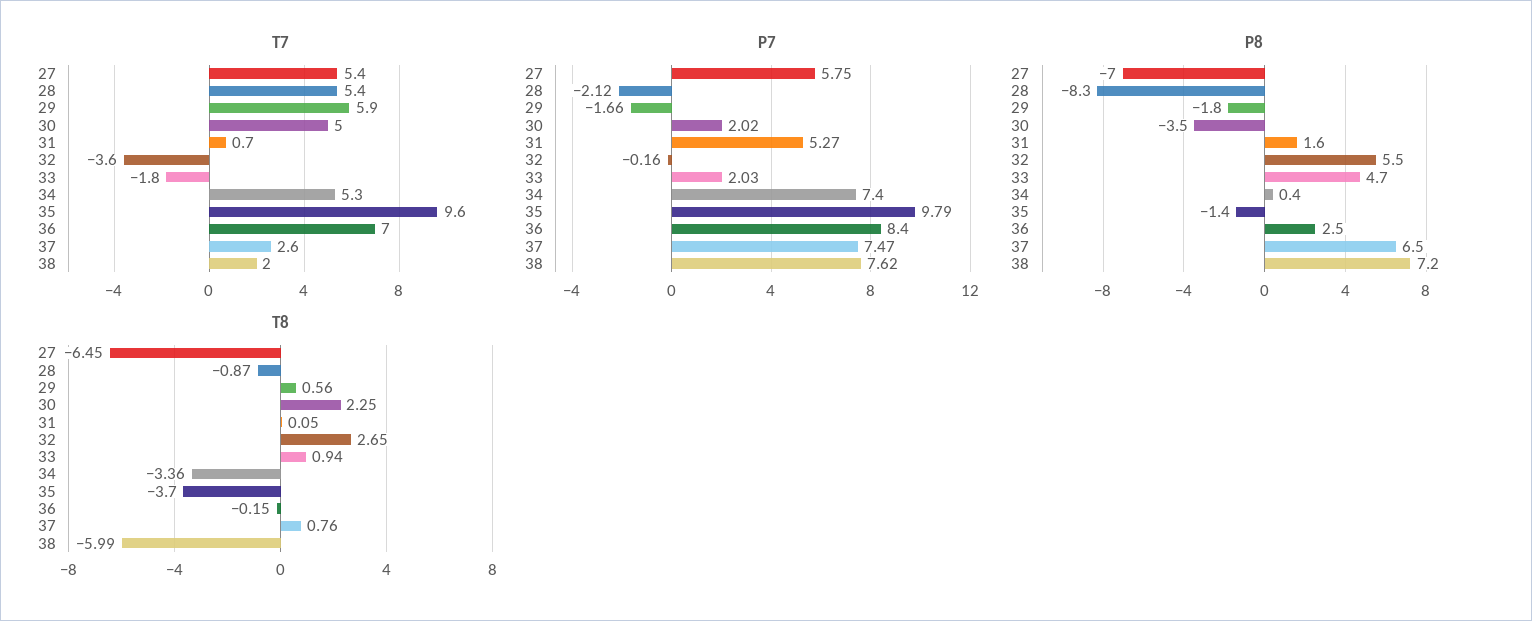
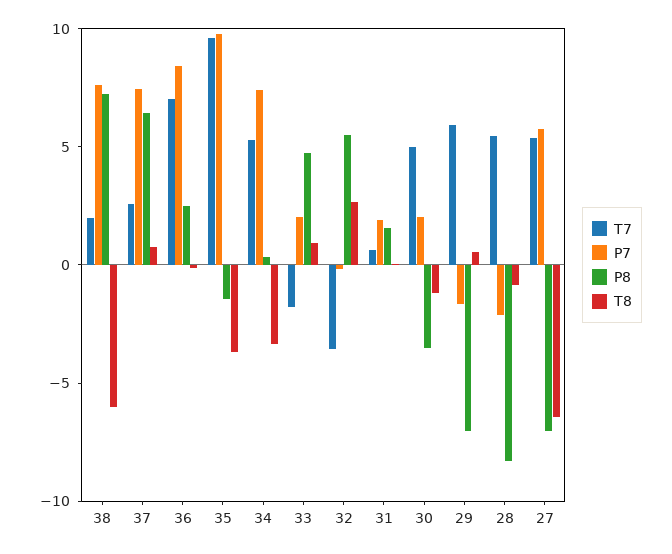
  {
    "T7": {
      "27": 5.4,
      "28": 5.4,
      "29": 5.9,
      "30": 5,
      "31": 0.7,
      "32": -3.6,
      "33": -1.8,
      "34": 5.3,
      "35": 9.6,
      "36": 7,
      "37": 2.6,
      "38": 2
    },
    "P7": {
      "27": 5.75,
      "28": -2.12,
      "29": -1.66,
      "30": 2.02,
-     "31": 5.27,
+     "31": 2,
      "32": -0.16,
      "33": 2.03,
      "34": 7.4,
      "35": 9.79,
      "36": 8.4,
      "37": 7.47,
      "38": 7.62
    },
    "P8": {
      "27": -7,
      "28": -8.3,
-     "29": -1.8,
+     "29": -7,
      "30": -3.5,
      "31": 1.6,
      "32": 5.5,
      "33": 4.7,
      "34": 0.4,
      "35": -1.4,
      "36": 2.5,
      "37": 6.5,
      "38": 7.2
    },
    "T8": {
      "27": -6.45,
      "28": -0.87,
      "29": 0.56,
-     "30": 2.25,
+     "30": -1,
      "31": 0.05,
      "32": 2.65,
      "33": 0.94,
      "34": -3.36,
      "35": -3.7,
      "36": -0.15,
      "37": 0.76,
      "38": -5.99
    }
  }

